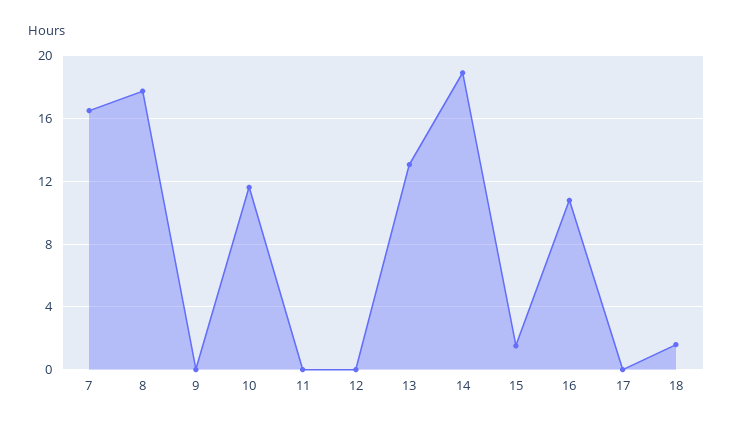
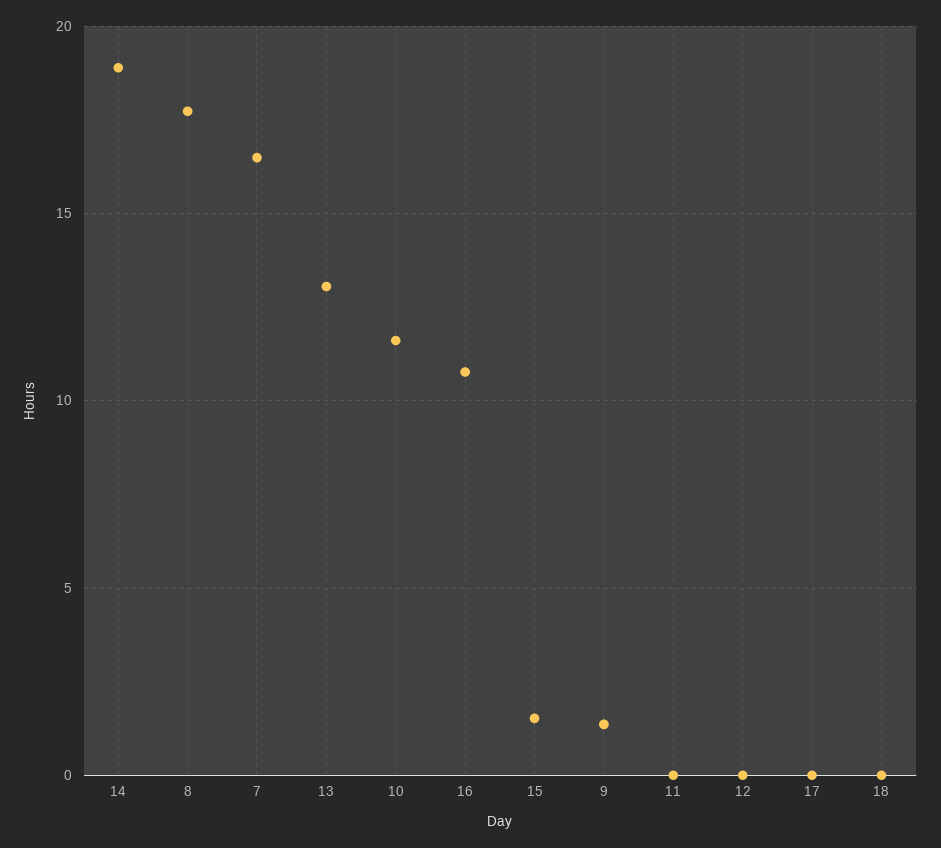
  {
    "7": 16.5,
    "8": 17.5,
-   "9": 0,
+   "9": 1.5,
    "10": 11.5,
    "11": 0,
    "12": 0,
    "13": 13,
    "14": 19,
    "15": 1.5,
    "16": 11,
    "17": 0,
-   "18": 1.5
+   "18": 0
  }

